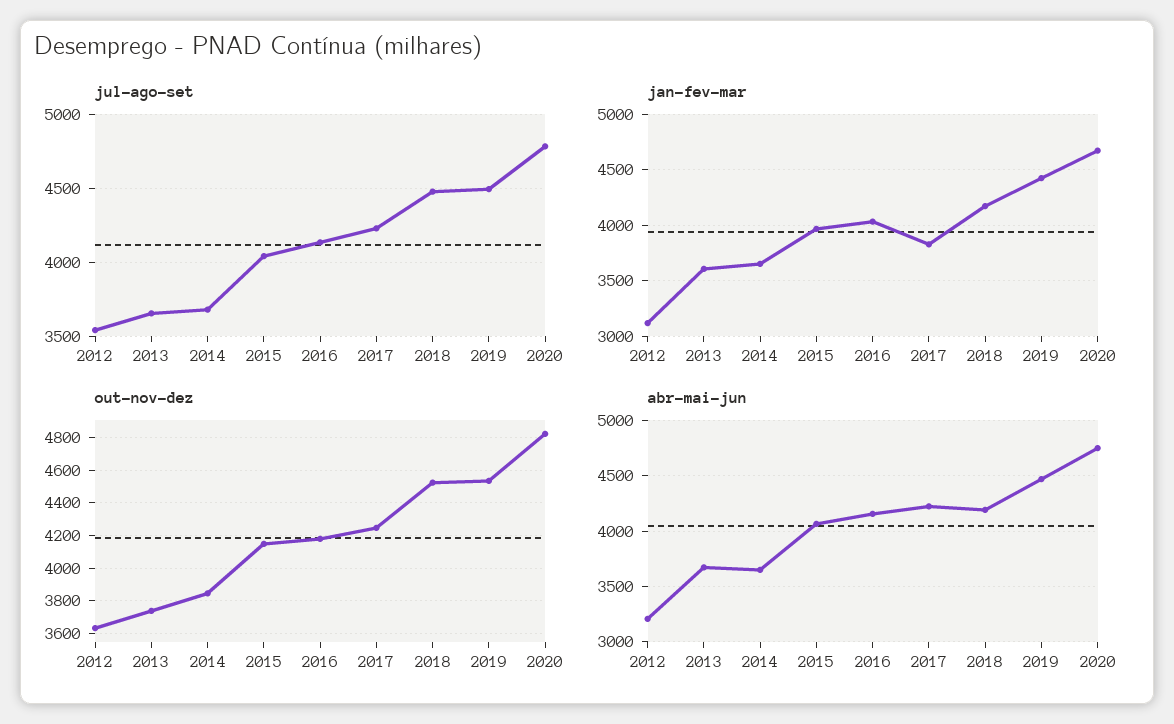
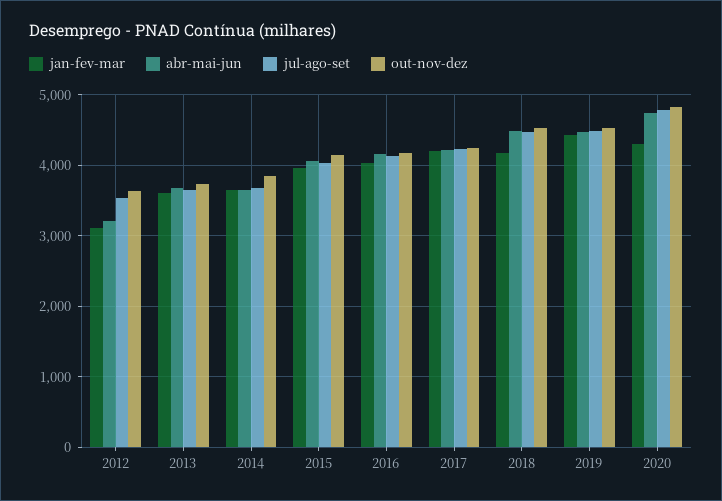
  {
    "jul-ago-set": {
      "2012": 3550,
      "2013": 3650,
      "2014": 3700,
      "2015": 4050,
      "2016": 4150,
      "2017": 4250,
      "2018": 4500,
      "2019": 4500,
      "2020": 4800
    },
    "jan-fev-mar": {
      "2012": 3100,
      "2013": 3600,
      "2014": 3700,
      "2015": 4000,
      "2016": 4000,
-     "2017": 3800,
+     "2017": 4200,
      "2018": 4200,
      "2019": 4400,
-     "2020": 4700
+     "2020": 4300
    },
    "out-nov-dez": {
      "2012": 3650,
      "2013": 3750,
      "2014": 3850,
      "2015": 4150,
      "2016": 4200,
      "2017": 4250,
      "2018": 4500,
      "2019": 4550,
      "2020": 4800
    },
    "abr-mai-jun": {
      "2012": 3200,
      "2013": 3700,
      "2014": 3700,
      "2015": 4100,
      "2016": 4200,
      "2017": 4200,
-     "2018": 4200,
+     "2018": 4500,
      "2019": 4500,
      "2020": 4700
    }
  }

